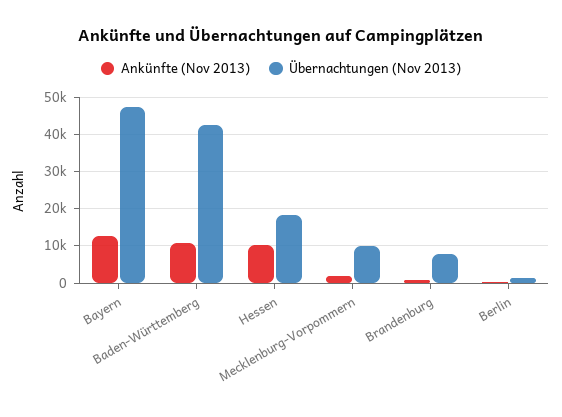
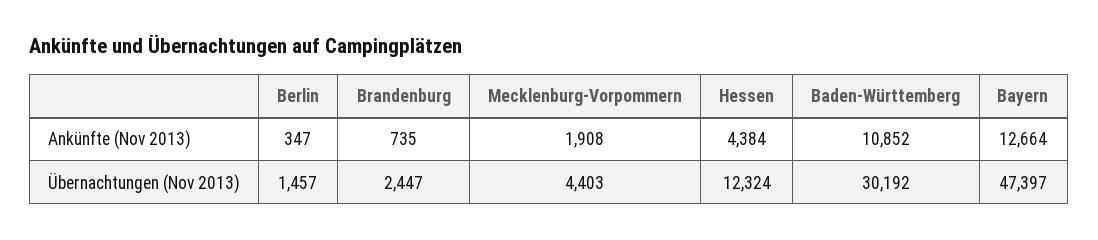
  {
    "Ankünfte (Nov 2013)": {
      "Bayern": 12664,
      "Baden-Württemberg": 10852,
-     "Hessen": 10000,
+     "Hessen": 4384,
      "Mecklenburg-Vorpommern": 1908,
      "Brandenburg": 735,
      "Berlin": 347
    },
    "Übernachtungen (Nov 2013)": {
      "Bayern": 47397,
-     "Baden-Württemberg": 42000,
+     "Baden-Württemberg": 30192,
-     "Hessen": 18000,
+     "Hessen": 12324,
-     "Mecklenburg-Vorpommern": 10000,
+     "Mecklenburg-Vorpommern": 4403,
-     "Brandenburg": 8000,
+     "Brandenburg": 2447,
      "Berlin": 1457
    }
  }

